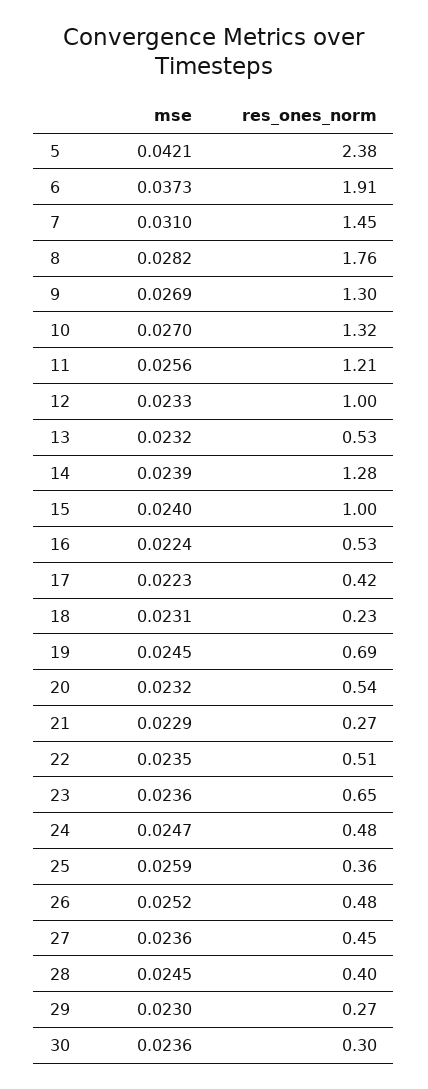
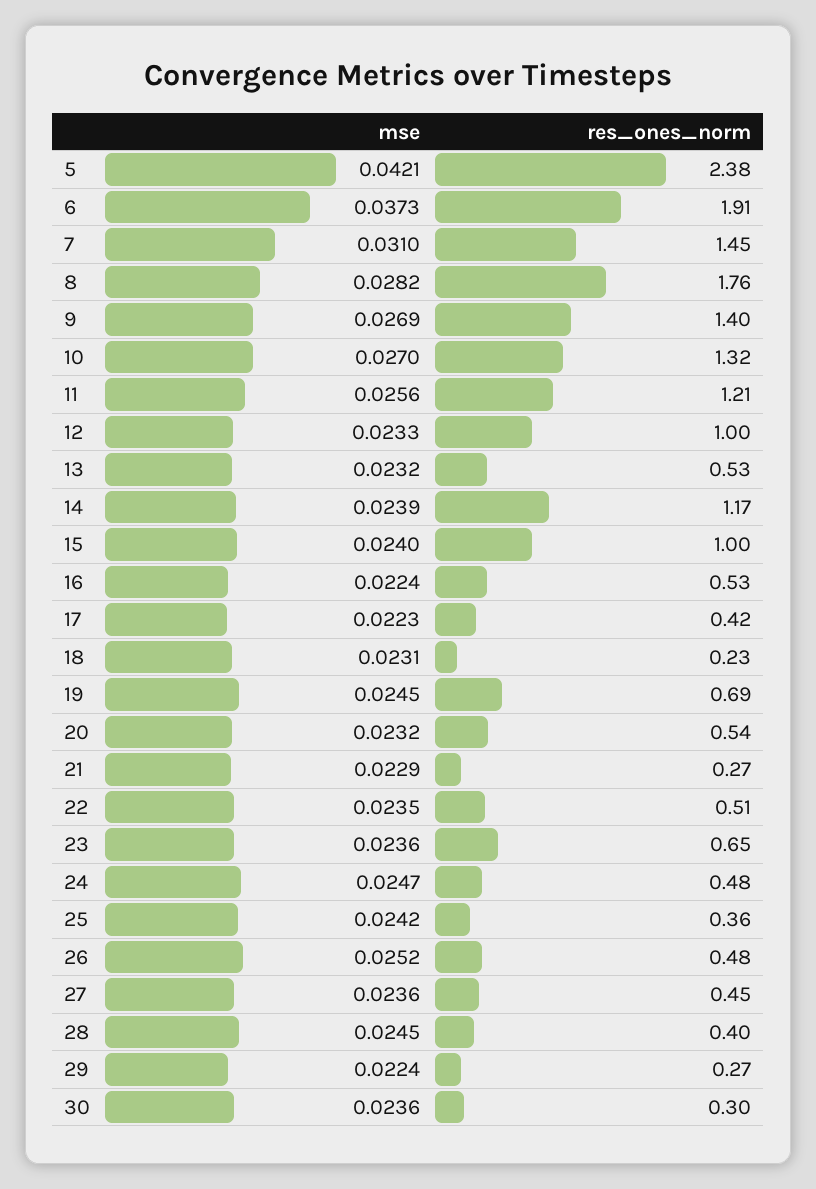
  {
    "mse": {
      "5": 0.0421,
      "6": 0.0373,
      "7": 0.031,
      "8": 0.0282,
      "9": 0.0269,
      "10": 0.027,
      "11": 0.0256,
      "12": 0.0233,
      "13": 0.0232,
      "14": 0.0239,
      "15": 0.024,
      "16": 0.0224,
      "17": 0.0223,
      "18": 0.0231,
      "19": 0.0245,
      "20": 0.0232,
      "21": 0.0229,
      "22": 0.0235,
      "23": 0.0236,
      "24": 0.0247,
-     "25": 0.0259,
+     "25": 0.0242,
      "26": 0.0252,
      "27": 0.0236,
      "28": 0.0245,
-     "29": 0.023,
+     "29": 0.0224,
      "30": 0.0236
    },
    "res_ones_norm": {
      "5": 2.38,
      "6": 1.91,
      "7": 1.45,
      "8": 1.76,
-     "9": 1.3,
+     "9": 1.4,
      "10": 1.32,
      "11": 1.21,
      "12": 1,
      "13": 0.53,
-     "14": 1.28,
+     "14": 1.17,
      "15": 1,
      "16": 0.53,
      "17": 0.42,
      "18": 0.23,
      "19": 0.69,
      "20": 0.54,
      "21": 0.27,
      "22": 0.51,
      "23": 0.65,
      "24": 0.48,
      "25": 0.36,
      "26": 0.48,
      "27": 0.45,
      "28": 0.4,
      "29": 0.27,
      "30": 0.3
    }
  }

